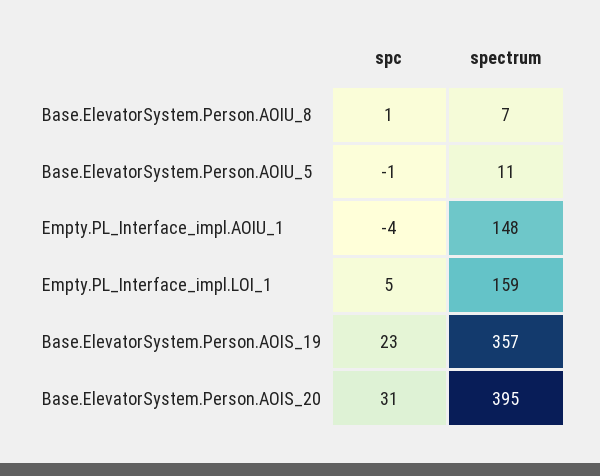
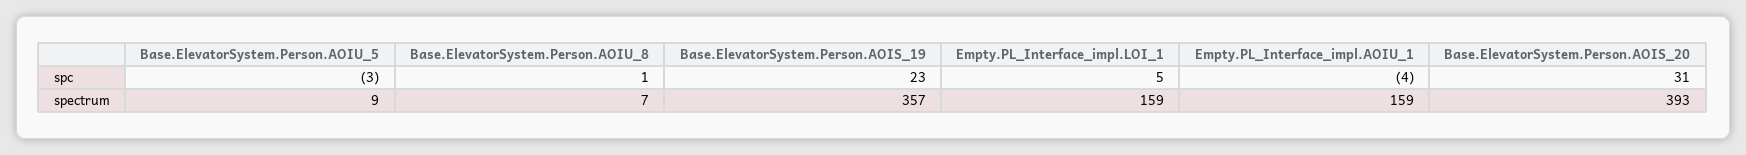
  {
    "spc": {
      "Base.ElevatorSystem.Person.AOIU_8": 1,
-     "Base.ElevatorSystem.Person.AOIU_5": -1,
+     "Base.ElevatorSystem.Person.AOIU_5": -3,
      "Empty.PL_Interface_impl.AOIU_1": -4,
      "Empty.PL_Interface_impl.LOI_1": 5,
      "Base.ElevatorSystem.Person.AOIS_19": 23,
      "Base.ElevatorSystem.Person.AOIS_20": 31
    },
    "spectrum": {
      "Base.ElevatorSystem.Person.AOIU_8": 7,
-     "Base.ElevatorSystem.Person.AOIU_5": 11,
+     "Base.ElevatorSystem.Person.AOIU_5": 9,
-     "Empty.PL_Interface_impl.AOIU_1": 148,
+     "Empty.PL_Interface_impl.AOIU_1": 159,
      "Empty.PL_Interface_impl.LOI_1": 159,
      "Base.ElevatorSystem.Person.AOIS_19": 357,
-     "Base.ElevatorSystem.Person.AOIS_20": 395
+     "Base.ElevatorSystem.Person.AOIS_20": 393
    }
  }

